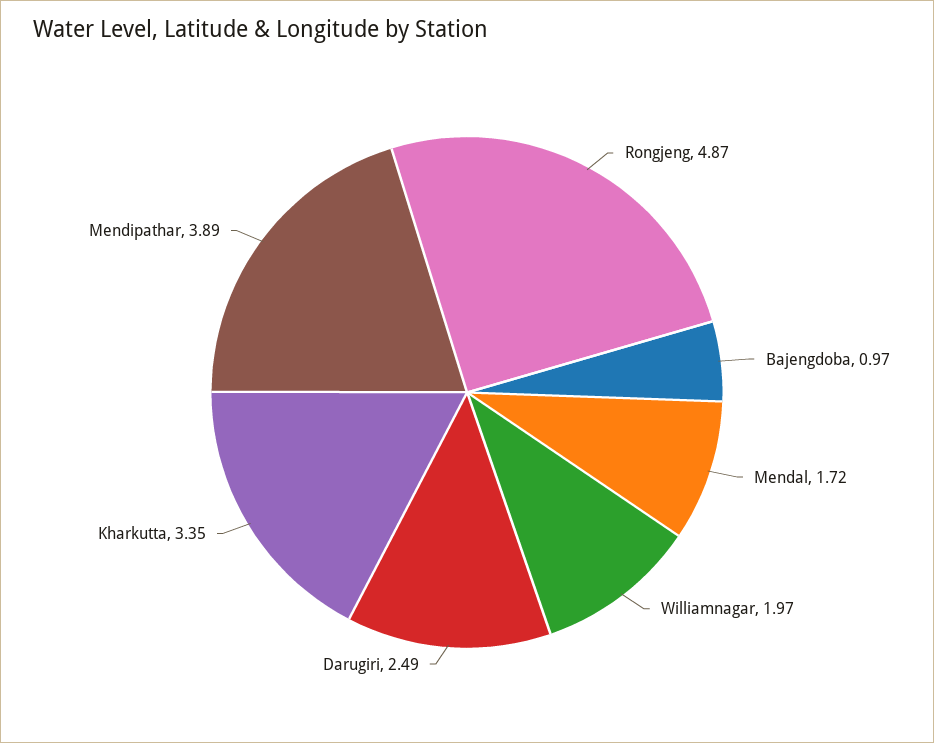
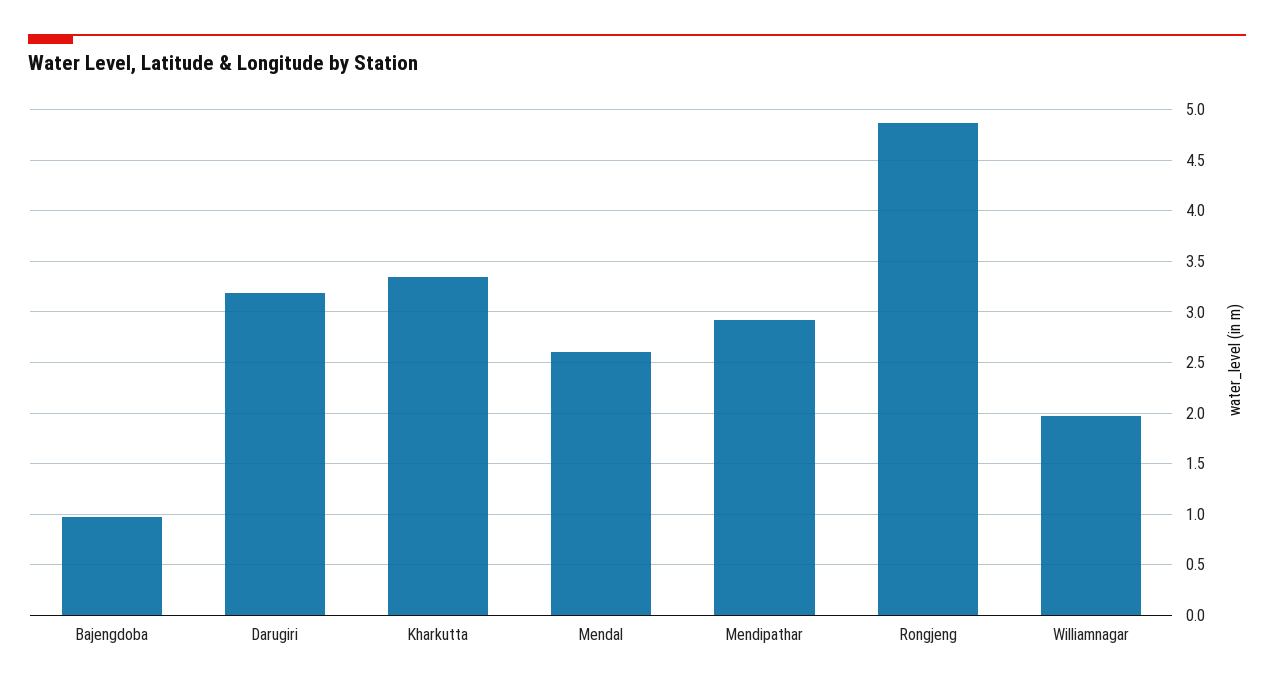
  {
    "Rongjeng": 4.87,
    "Bajengdoba": 0.97,
-   "Mendal": 1.72,
+   "Mendal": 2.6,
    "Williamnagar": 1.97,
-   "Darugiri": 2.49,
+   "Darugiri": 3.2,
    "Kharkutta": 3.35,
-   "Mendipathar": 3.89
+   "Mendipathar": 2.9
  }

